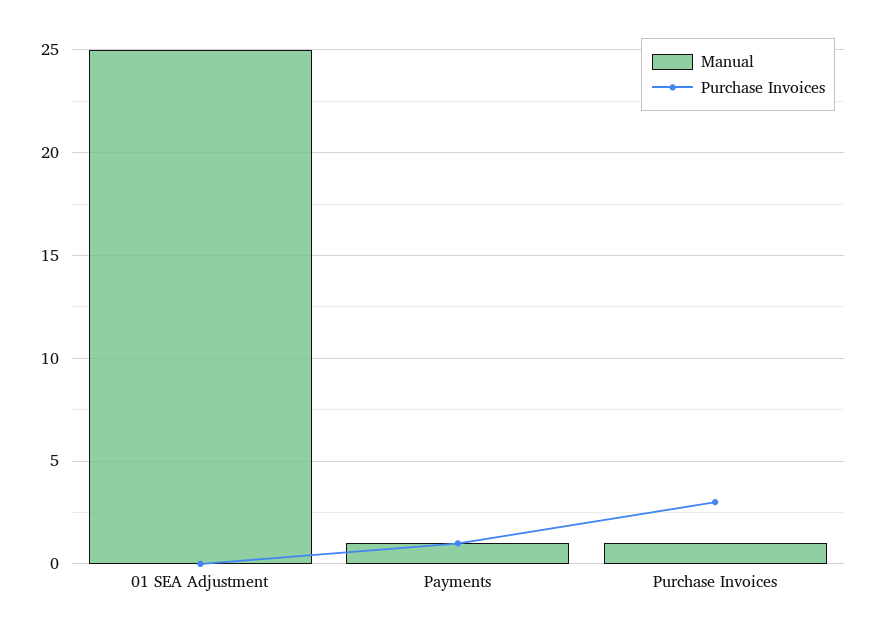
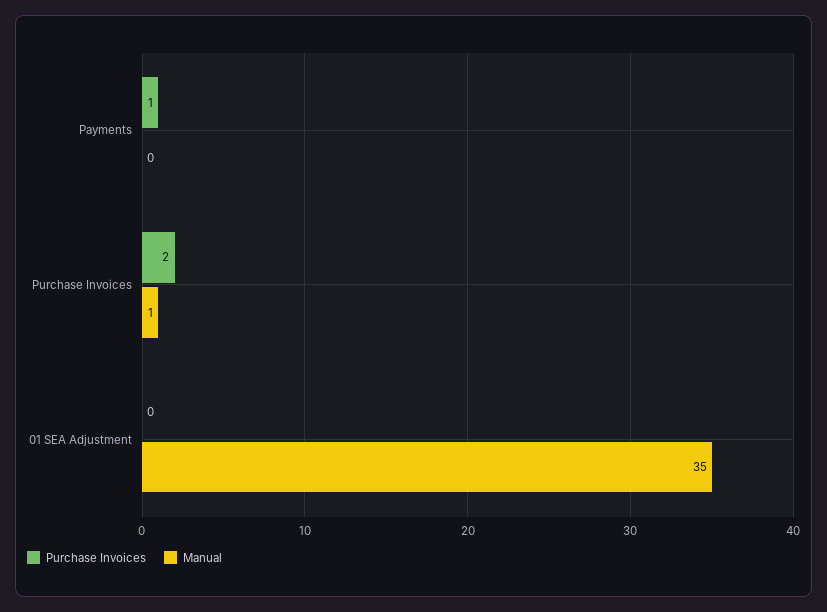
  {
    "Manual": {
-     "01 SEA Adjustment": 25,
+     "01 SEA Adjustment": 35,
-     "Payments": 1,
+     "Payments": 0,
      "Purchase Invoices": 1
    },
    "Purchase Invoices": {
      "01 SEA Adjustment": 0,
      "Payments": 1,
-     "Purchase Invoices": 3
+     "Purchase Invoices": 2
    }
  }

